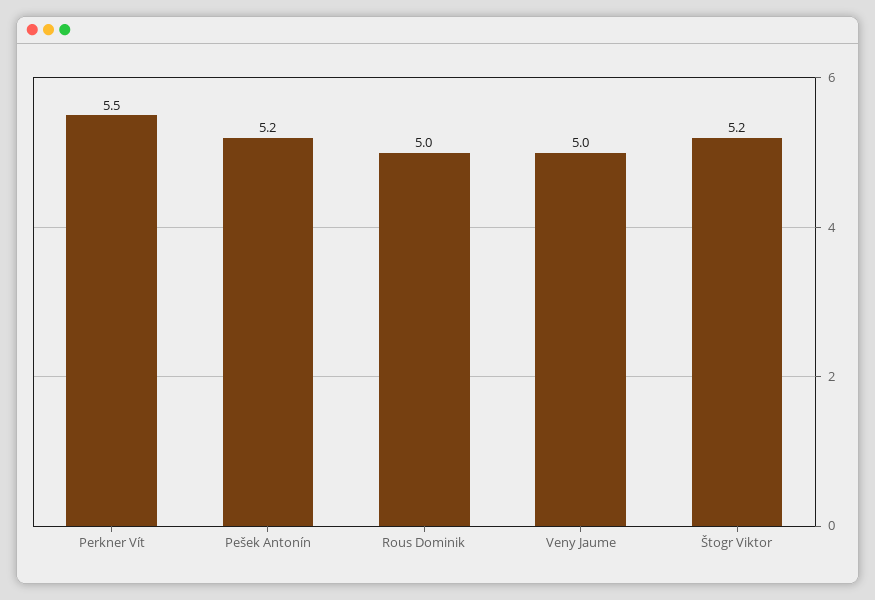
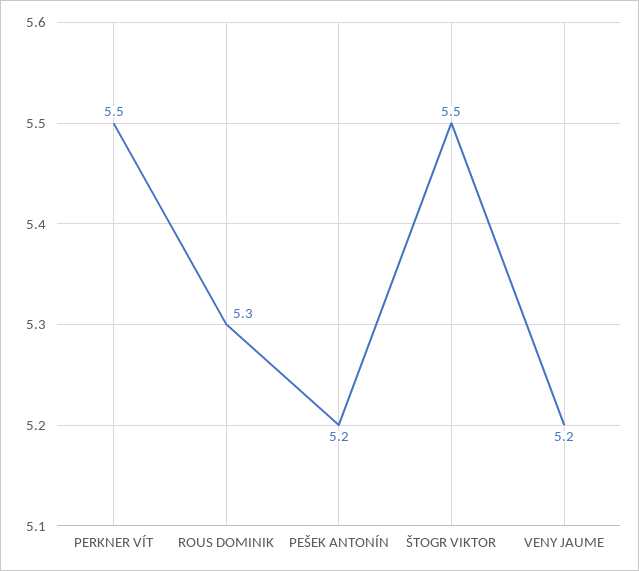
  {
    "Perkner Vít": 5.5,
    "Pešek Antonín": 5.2,
-   "Rous Dominik": 5,
+   "Rous Dominik": 5.3,
-   "Veny Jaume": 5,
+   "Veny Jaume": 5.2,
-   "Štogr Viktor": 5.2
+   "Štogr Viktor": 5.5
  }

